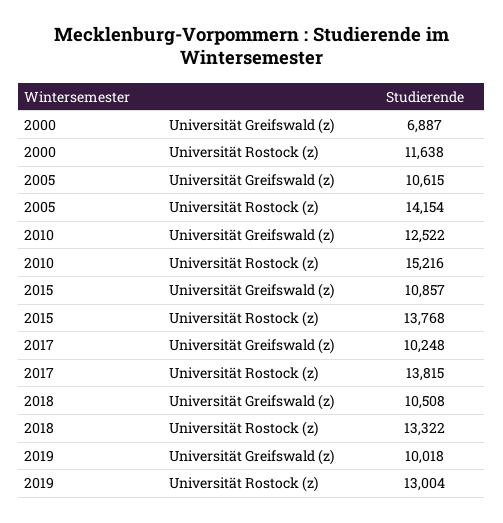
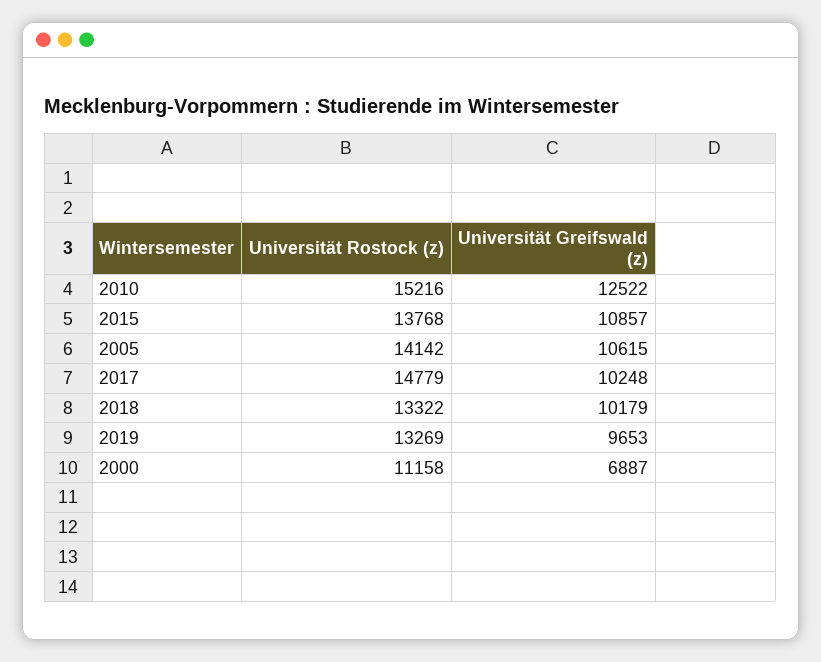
  {
    "2000": {
      "Universität Greifswald (z)": 6887,
-     "Universität Rostock (z)": 11638
+     "Universität Rostock (z)": 11158
    },
    "2005": {
      "Universität Greifswald (z)": 10615,
-     "Universität Rostock (z)": 14154
+     "Universität Rostock (z)": 14142
    },
    "2010": {
      "Universität Greifswald (z)": 12522,
      "Universität Rostock (z)": 15216
    },
    "2015": {
      "Universität Greifswald (z)": 10857,
      "Universität Rostock (z)": 13768
    },
    "2017": {
      "Universität Greifswald (z)": 10248,
-     "Universität Rostock (z)": 13815
+     "Universität Rostock (z)": 14779
    },
    "2018": {
-     "Universität Greifswald (z)": 10508,
+     "Universität Greifswald (z)": 10179,
      "Universität Rostock (z)": 13322
    },
    "2019": {
-     "Universität Greifswald (z)": 10018,
+     "Universität Greifswald (z)": 9653,
-     "Universität Rostock (z)": 13004
+     "Universität Rostock (z)": 13269
    }
  }

